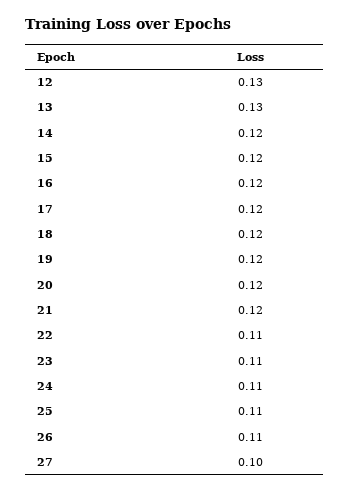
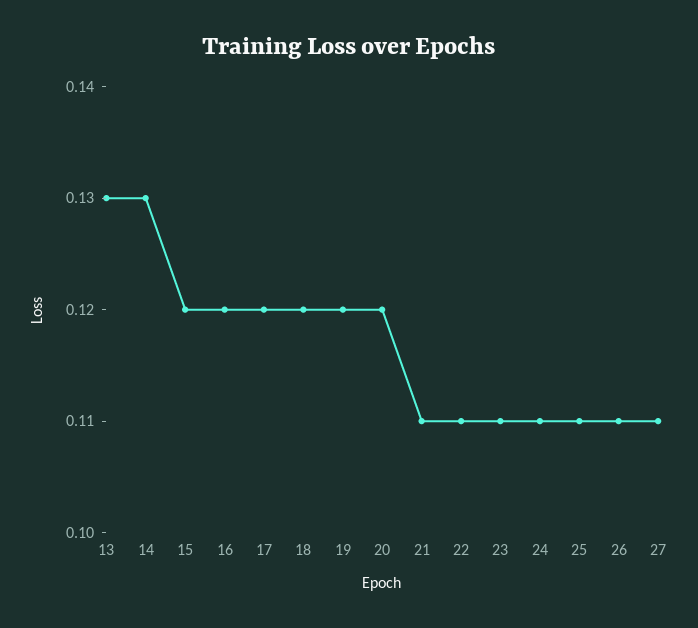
  {
-   "12": 0.13,
    "13": 0.13,
-   "14": 0.12,
+   "14": 0.13,
    "15": 0.12,
    "16": 0.12,
    "17": 0.12,
    "18": 0.12,
    "19": 0.12,
    "20": 0.12,
-   "21": 0.12,
+   "21": 0.11,
    "22": 0.11,
    "23": 0.11,
    "24": 0.11,
    "25": 0.11,
    "26": 0.11,
-   "27": 0.1
+   "27": 0.11
  }

